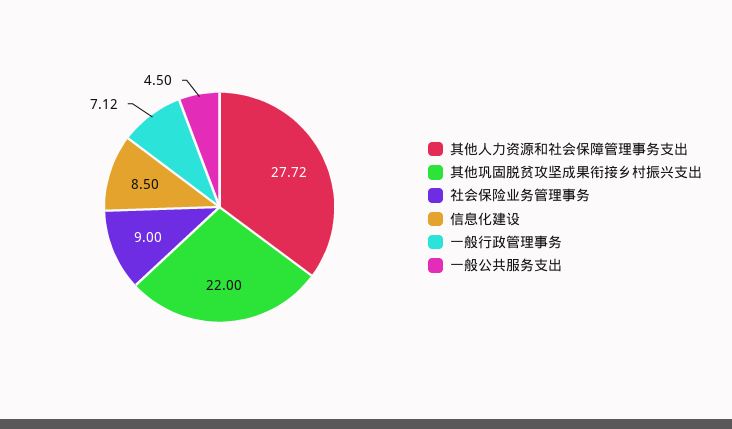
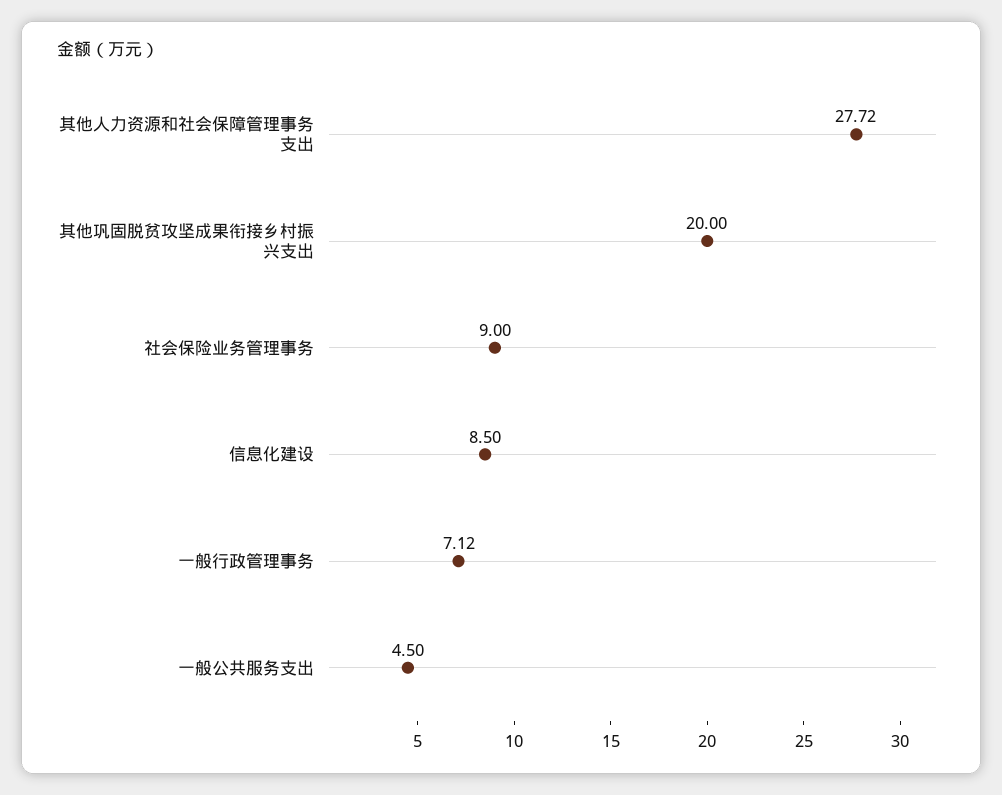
  {
    "其他人力资源和社会保障管理事务支出": 27.72,
-   "其他巩固脱贫攻坚成果衔接乡村振兴支出": 22,
+   "其他巩固脱贫攻坚成果衔接乡村振兴支出": 20,
    "社会保险业务管理事务": 9,
    "信息化建设": 8.5,
    "一般行政管理事务": 7.12,
    "一般公共服务支出": 4.5
  }

